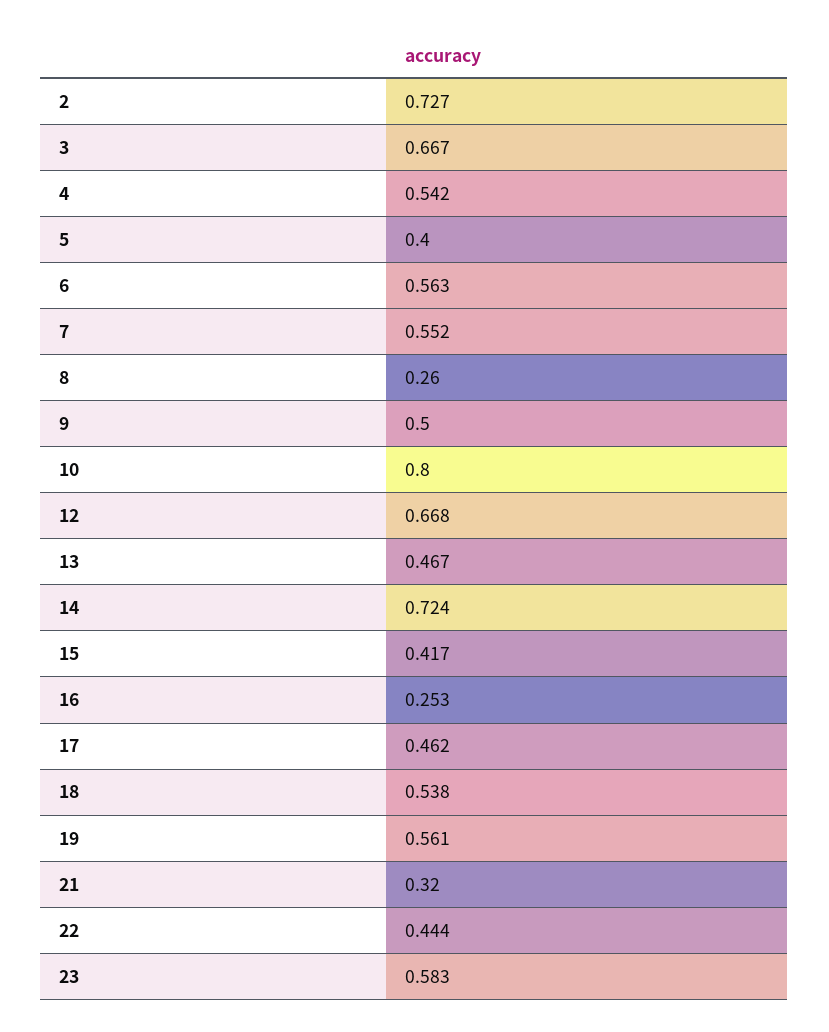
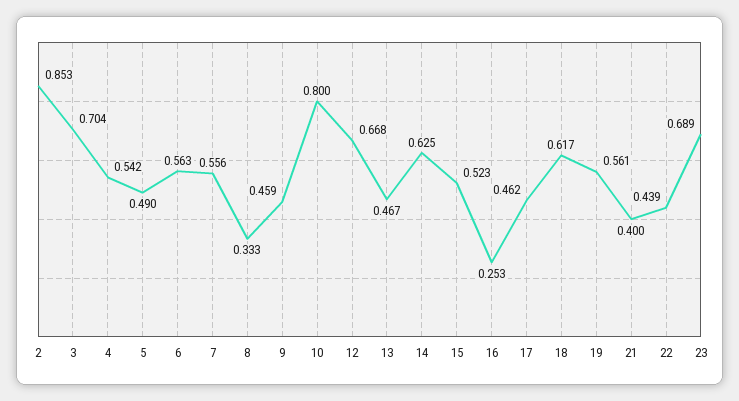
  {
-   "2": 0.727,
+   "2": 0.853,
-   "3": 0.667,
+   "3": 0.704,
    "4": 0.542,
-   "5": 0.4,
+   "5": 0.49,
    "6": 0.563,
-   "7": 0.552,
+   "7": 0.556,
-   "8": 0.26,
+   "8": 0.333,
-   "9": 0.5,
+   "9": 0.459,
    "10": 0.8,
    "12": 0.668,
    "13": 0.467,
-   "14": 0.724,
+   "14": 0.625,
-   "15": 0.417,
+   "15": 0.523,
    "16": 0.253,
    "17": 0.462,
-   "18": 0.538,
+   "18": 0.617,
    "19": 0.561,
-   "21": 0.32,
+   "21": 0.4,
-   "22": 0.444,
+   "22": 0.439,
-   "23": 0.583
+   "23": 0.689
  }

